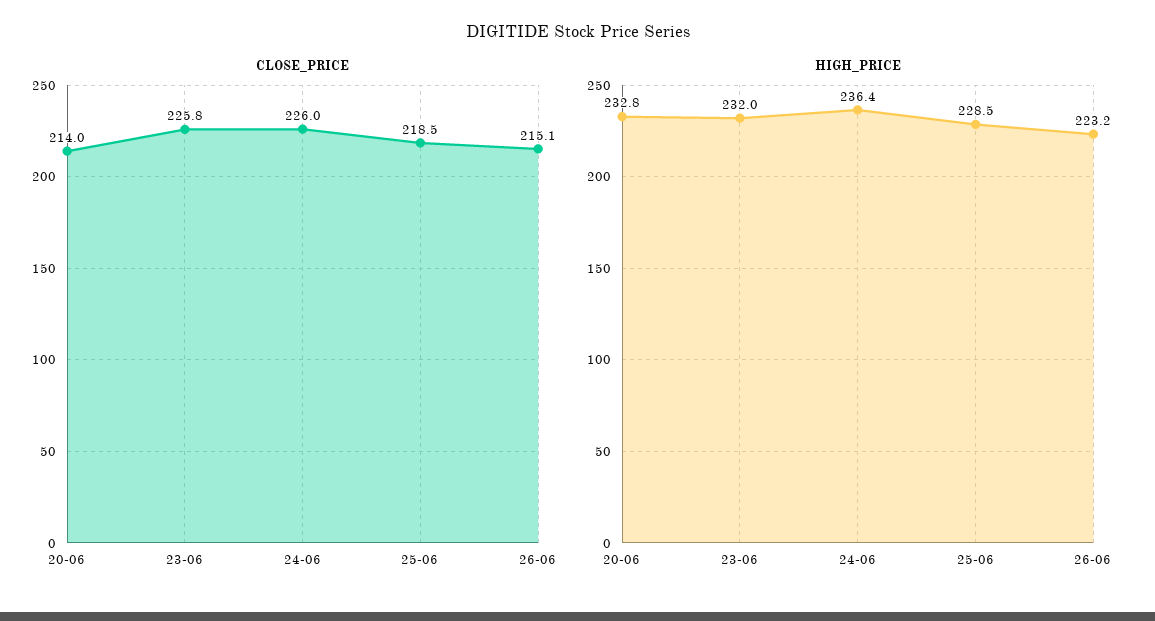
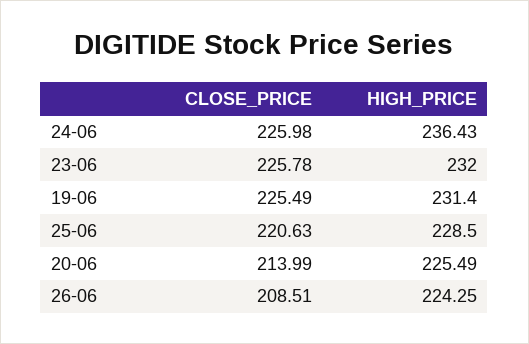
  {
    "CLOSE_PRICE": {
      "20-06": 213.99,
      "23-06": 225.78,
      "24-06": 225.98,
-     "25-06": 218.5,
+     "25-06": 220.63,
-     "26-06": 215.1
+     "26-06": 208.51,
+     "19-06": 225.49
    },
    "HIGH_PRICE": {
-     "20-06": 232.8,
+     "20-06": 225.49,
      "23-06": 232,
      "24-06": 236.43,
      "25-06": 228.5,
-     "26-06": 223.2
+     "26-06": 224.25,
+     "19-06": 231.4
    }
  }

